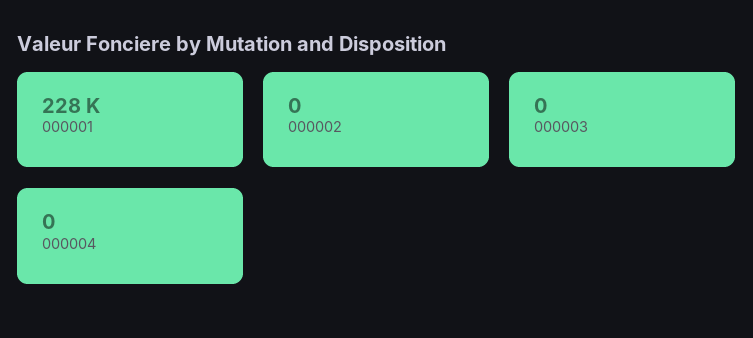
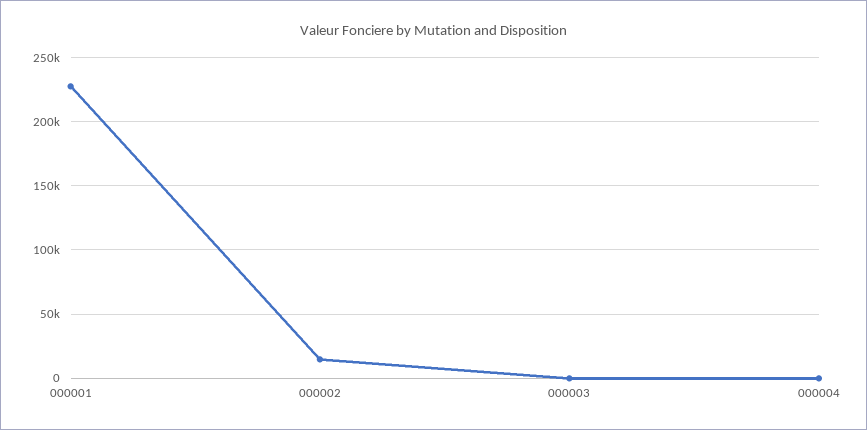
  {
    "000001": 228000,
-   "000002": 0,
+   "000002": 15000,
    "000003": 0,
    "000004": 0
  }

